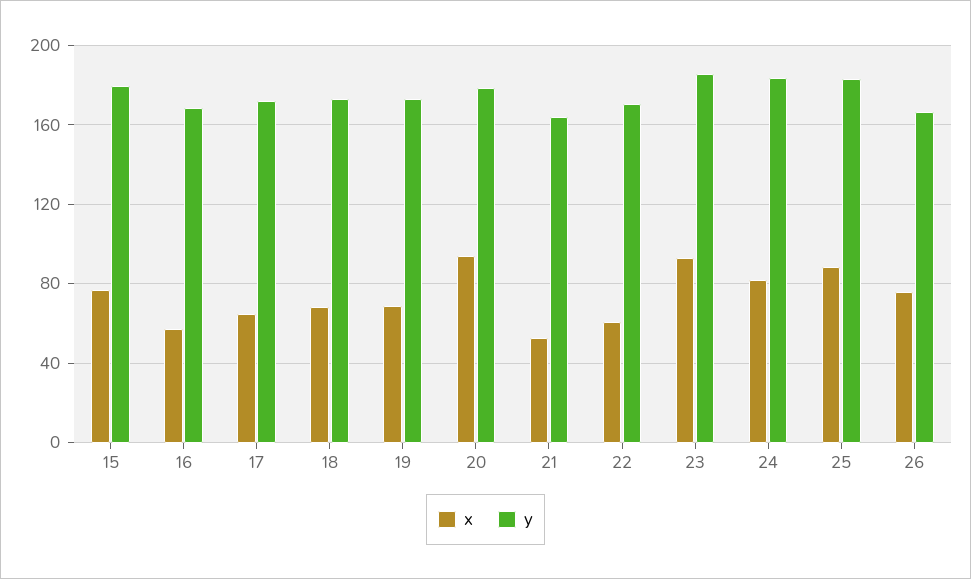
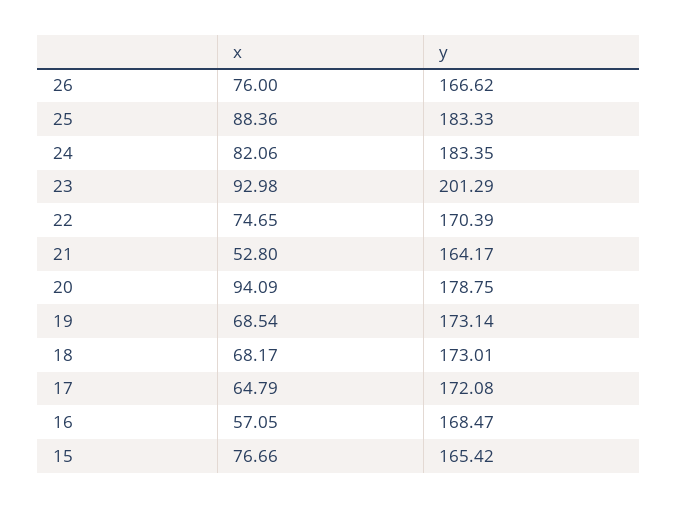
  {
    "x": {
      "15": 76.66,
      "16": 57.05,
      "17": 64.79,
      "18": 68.17,
      "19": 68.54,
      "20": 94.09,
      "21": 52.8,
-     "22": 60,
+     "22": 74.65,
      "23": 92.98,
      "24": 82.06,
      "25": 88.36,
      "26": 76
    },
    "y": {
-     "15": 180,
+     "15": 165.42,
      "16": 168.47,
      "17": 172.08,
      "18": 173.01,
      "19": 173.14,
      "20": 178.75,
      "21": 164.17,
      "22": 170.39,
-     "23": 185,
+     "23": 201.29,
      "24": 183.35,
      "25": 183.33,
      "26": 166.62
    }
  }

